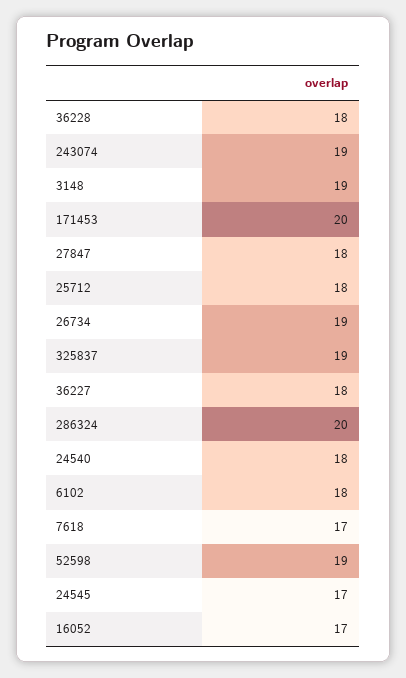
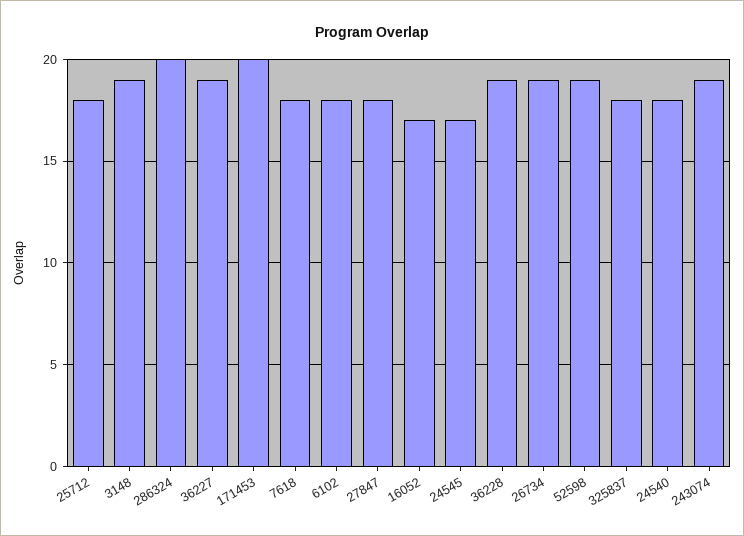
  {
-   "36228": 18,
+   "36228": 19,
    "243074": 19,
    "3148": 19,
    "171453": 20,
    "27847": 18,
    "25712": 18,
    "26734": 19,
-   "325837": 19,
+   "325837": 18,
-   "36227": 18,
+   "36227": 19,
    "286324": 20,
    "24540": 18,
    "6102": 18,
-   "7618": 17,
+   "7618": 18,
    "52598": 19,
    "24545": 17,
    "16052": 17
  }

